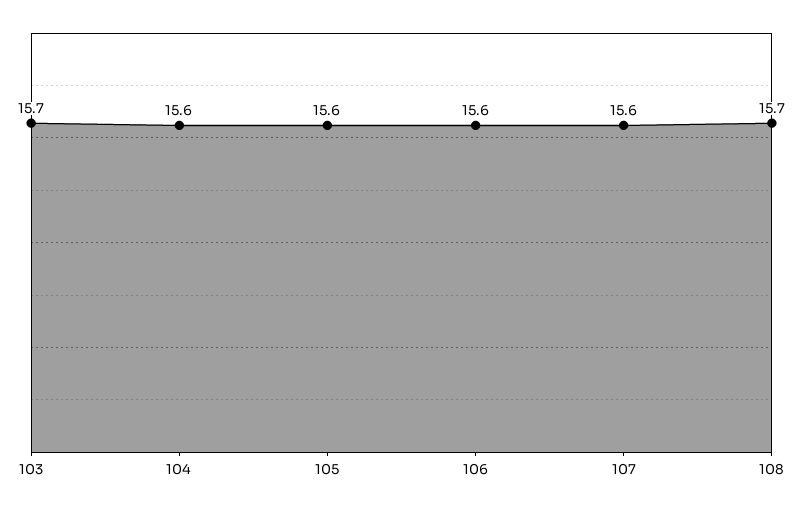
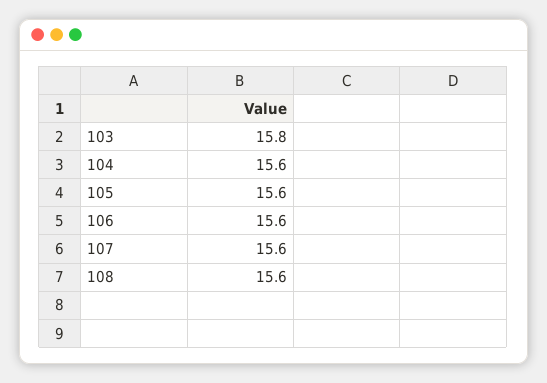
  {
-   "103": 15.7,
+   "103": 15.8,
    "104": 15.6,
    "105": 15.6,
    "106": 15.6,
    "107": 15.6,
-   "108": 15.7
+   "108": 15.6
  }

